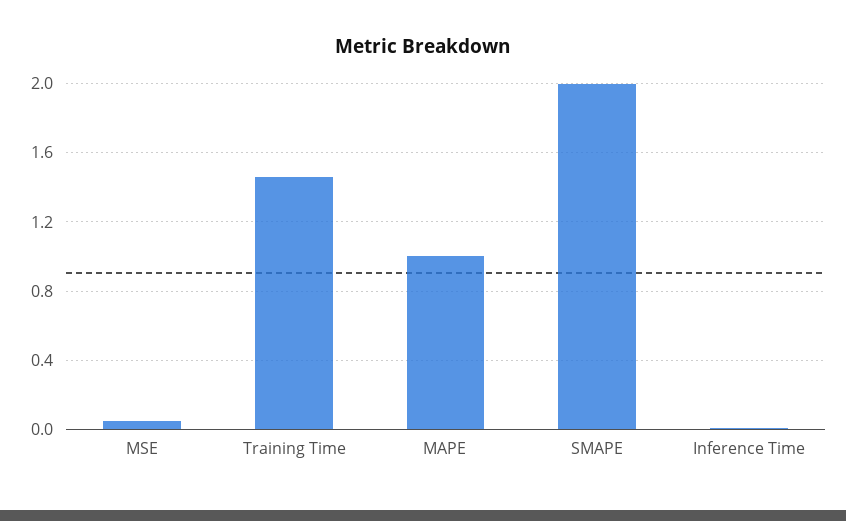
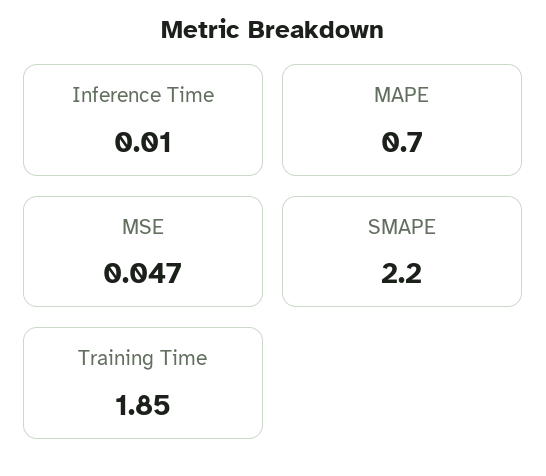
  {
    "MSE": 0.047,
-   "Training Time": 1.45,
+   "Training Time": 1.85,
-   "MAPE": 1,
+   "MAPE": 0.7,
-   "SMAPE": 2,
+   "SMAPE": 2.2,
    "Inference Time": 0.01
  }

